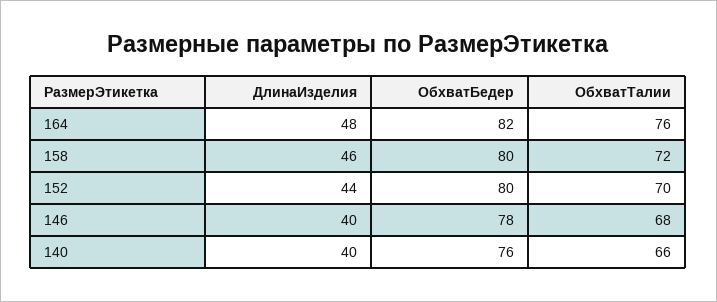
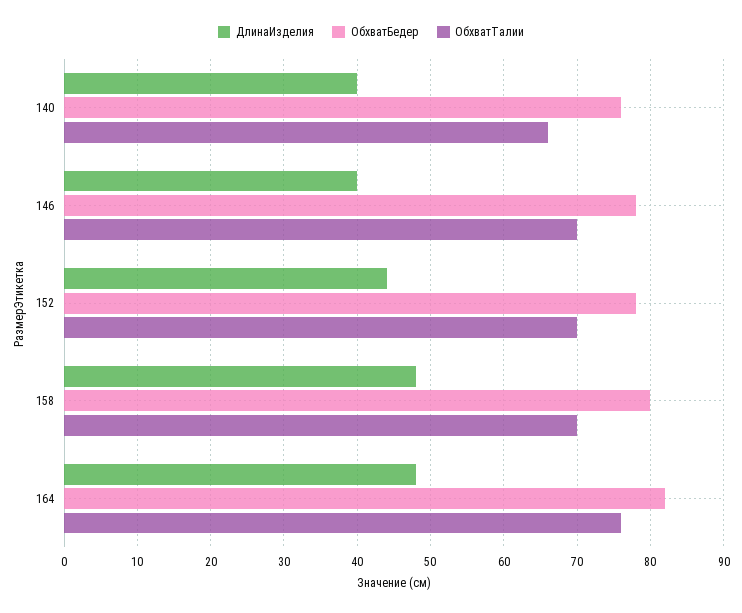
  {
    "ДлинаИзделия": {
      "164": 48,
-     "158": 46,
+     "158": 48,
      "152": 44,
      "146": 40,
      "140": 40
    },
    "ОбхватБедер": {
      "164": 82,
      "158": 80,
-     "152": 80,
+     "152": 78,
      "146": 78,
      "140": 76
    },
    "ОбхватТалии": {
      "164": 76,
-     "158": 72,
+     "158": 70,
      "152": 70,
-     "146": 68,
+     "146": 70,
      "140": 66
    }
  }

